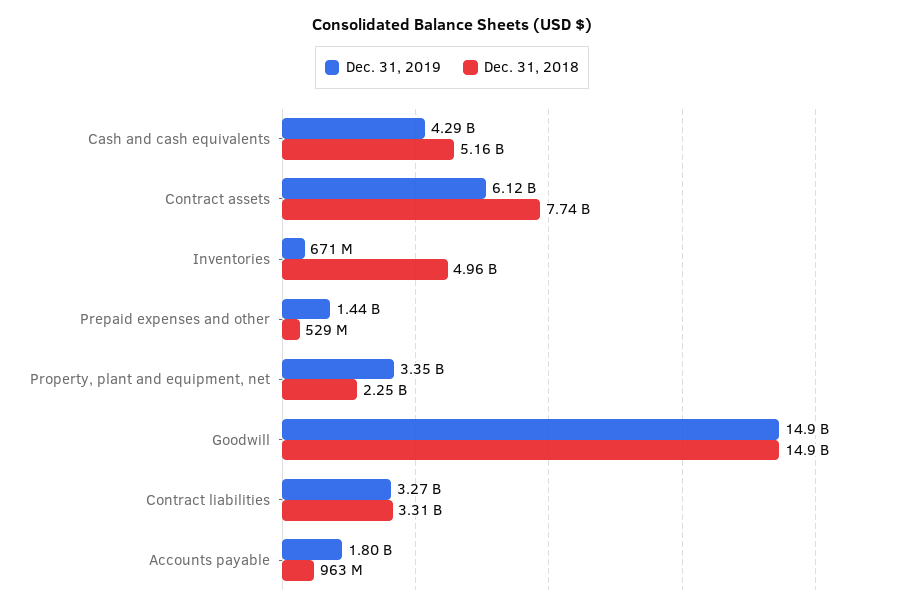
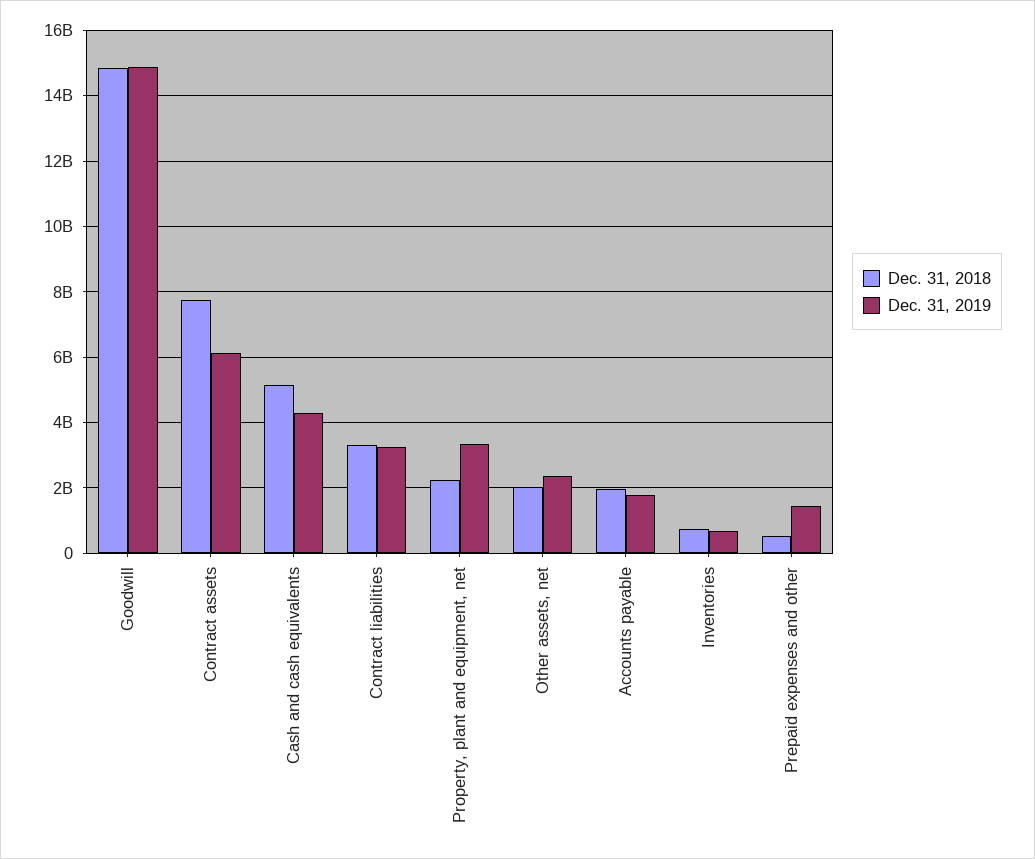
  {
    "Dec. 31, 2019": {
      "Cash and cash equivalents": 4290000000,
      "Contract assets": 6120000000,
      "Inventories": 671000000,
      "Prepaid expenses and other": 1440000000,
      "Property, plant and equipment, net": 3350000000,
      "Goodwill": 14900000000,
      "Contract liabilities": 3270000000,
-     "Accounts payable": 1800000000
+     "Accounts payable": 1800000000,
+     "Other assets, net": 2400000000
    },
    "Dec. 31, 2018": {
      "Cash and cash equivalents": 5160000000,
      "Contract assets": 7740000000,
-     "Inventories": 4960000000,
+     "Inventories": 800000000,
      "Prepaid expenses and other": 529000000,
      "Property, plant and equipment, net": 2250000000,
      "Goodwill": 14900000000,
      "Contract liabilities": 3310000000,
-     "Accounts payable": 963000000
+     "Accounts payable": 2000000000,
+     "Other assets, net": 2000000000
    }
  }

